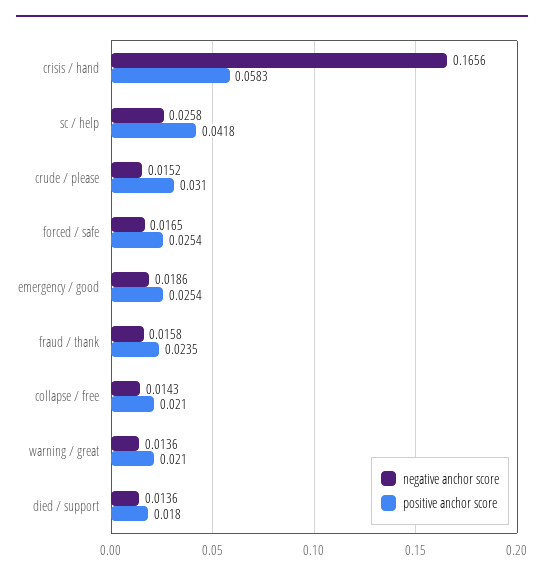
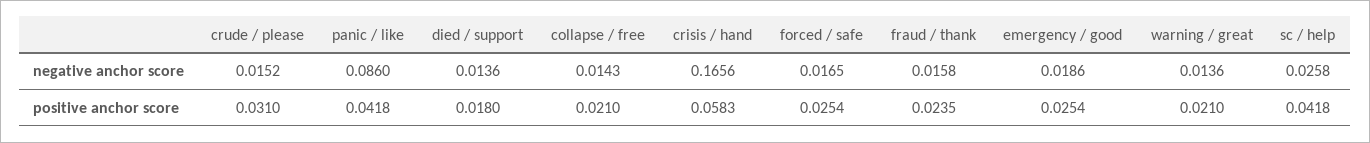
  {
    "negative anchor score": {
      "crisis / hand": 0.1656,
      "sc / help": 0.0258,
      "crude / please": 0.0152,
      "forced / safe": 0.0165,
      "emergency / good": 0.0186,
      "fraud / thank": 0.0158,
      "collapse / free": 0.0143,
      "warning / great": 0.0136,
-     "died / support": 0.0136
+     "died / support": 0.0136,
+     "panic / like": 0.086
    },
    "positive anchor score": {
      "crisis / hand": 0.0583,
      "sc / help": 0.0418,
      "crude / please": 0.031,
      "forced / safe": 0.0254,
      "emergency / good": 0.0254,
      "fraud / thank": 0.0235,
      "collapse / free": 0.021,
      "warning / great": 0.021,
-     "died / support": 0.018
+     "died / support": 0.018,
+     "panic / like": 0.0418
    }
  }

